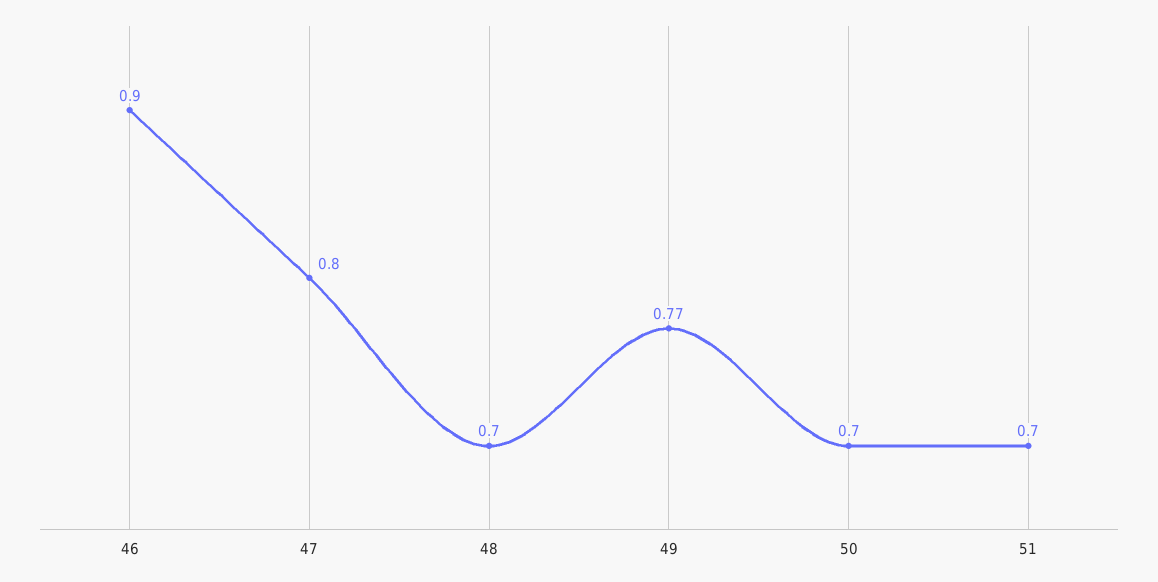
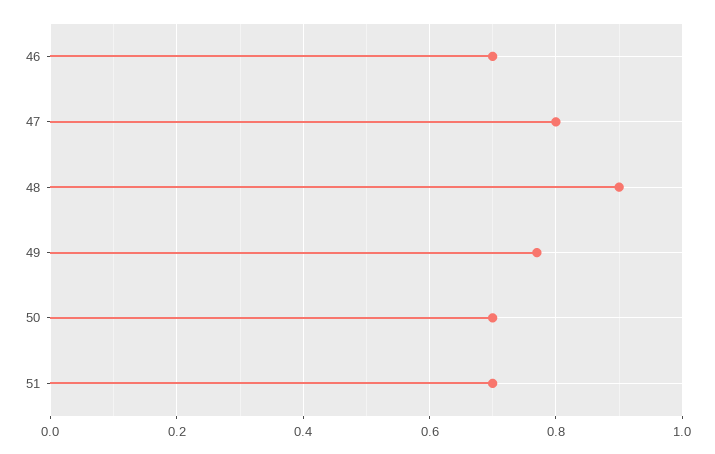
  {
-   "46": 0.9,
+   "46": 0.7,
    "47": 0.8,
-   "48": 0.7,
+   "48": 0.9,
    "49": 0.77,
    "50": 0.7,
    "51": 0.7
  }

